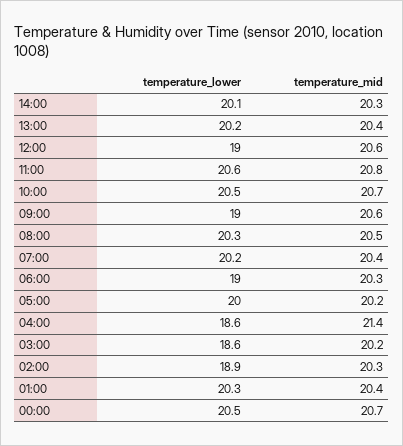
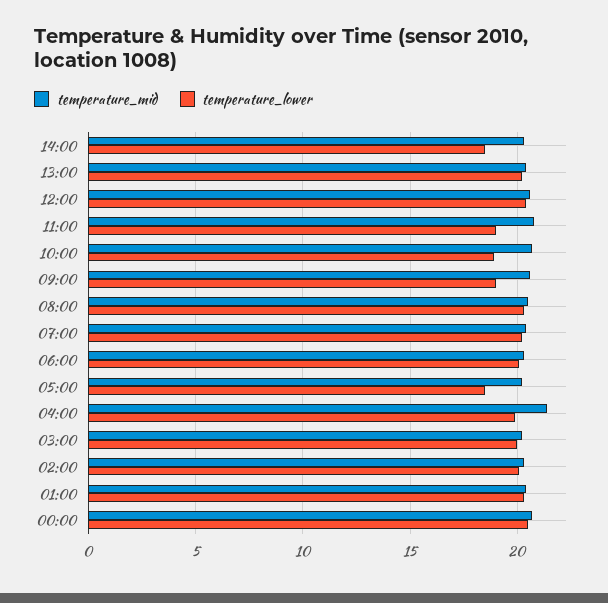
  {
    "temperature_lower": {
-     "14:00": 20.1,
+     "14:00": 18.5,
      "13:00": 20.2,
-     "12:00": 19,
+     "12:00": 20.5,
-     "11:00": 20.6,
+     "11:00": 19,
-     "10:00": 20.5,
+     "10:00": 19,
      "09:00": 19,
      "08:00": 20.3,
      "07:00": 20.2,
-     "06:00": 19,
+     "06:00": 20,
-     "05:00": 20,
+     "05:00": 18.5,
-     "04:00": 18.6,
+     "04:00": 20,
-     "03:00": 18.6,
+     "03:00": 20,
-     "02:00": 18.9,
+     "02:00": 20,
      "01:00": 20.3,
      "00:00": 20.5
    },
    "temperature_mid": {
      "14:00": 20.3,
      "13:00": 20.4,
      "12:00": 20.6,
      "11:00": 20.8,
      "10:00": 20.7,
      "09:00": 20.6,
      "08:00": 20.5,
      "07:00": 20.4,
      "06:00": 20.3,
      "05:00": 20.2,
      "04:00": 21.4,
      "03:00": 20.2,
      "02:00": 20.3,
      "01:00": 20.4,
      "00:00": 20.7
    }
  }

